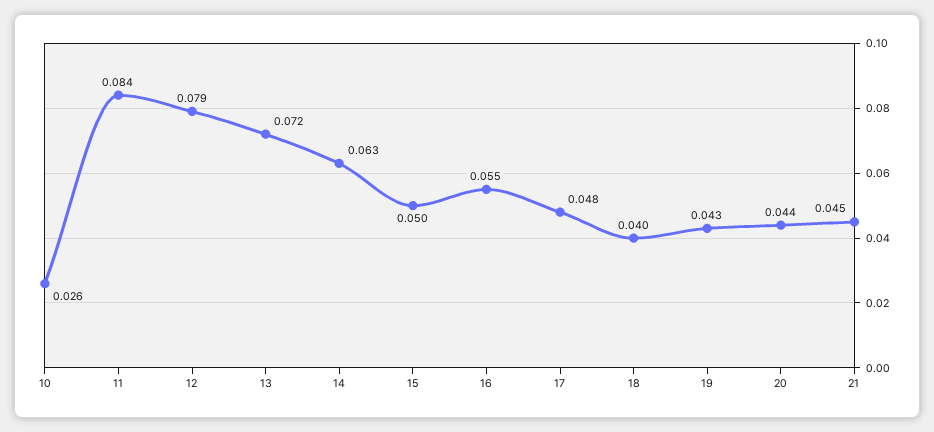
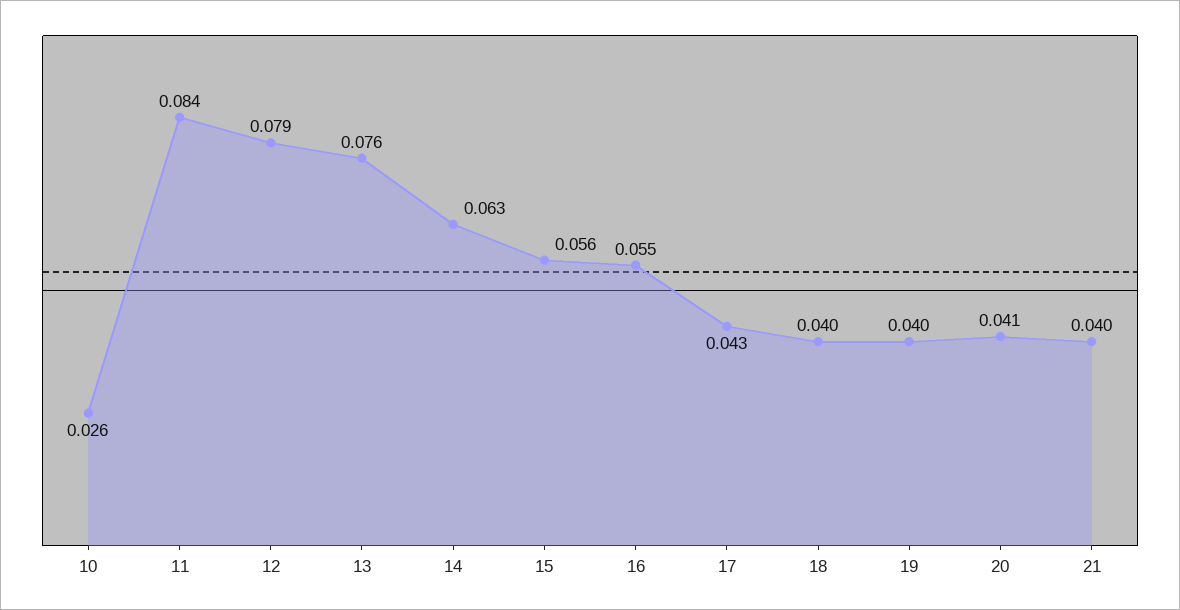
  {
    "10": 0.026,
    "11": 0.084,
    "12": 0.079,
-   "13": 0.072,
+   "13": 0.076,
    "14": 0.063,
-   "15": 0.05,
+   "15": 0.056,
    "16": 0.055,
-   "17": 0.048,
+   "17": 0.043,
    "18": 0.04,
-   "19": 0.043,
+   "19": 0.04,
-   "20": 0.044,
+   "20": 0.041,
-   "21": 0.045
+   "21": 0.04
  }

